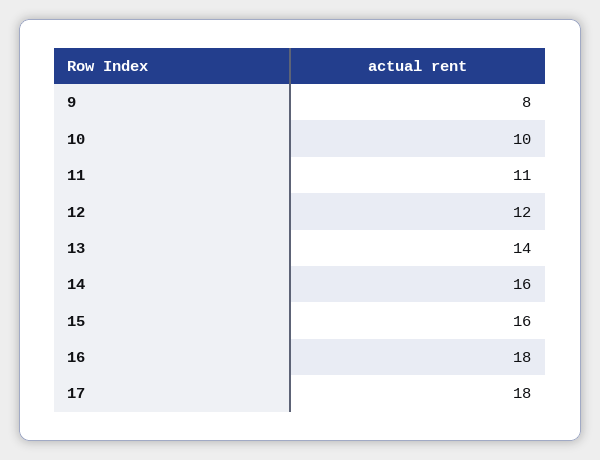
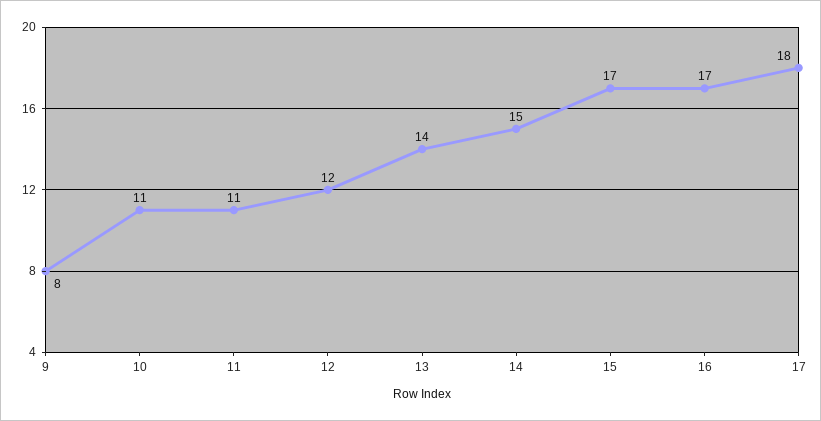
  {
    "9": 8,
-   "10": 10,
+   "10": 11,
    "11": 11,
    "12": 12,
    "13": 14,
-   "14": 16,
+   "14": 15,
-   "15": 16,
+   "15": 17,
-   "16": 18,
+   "16": 17,
    "17": 18
  }

